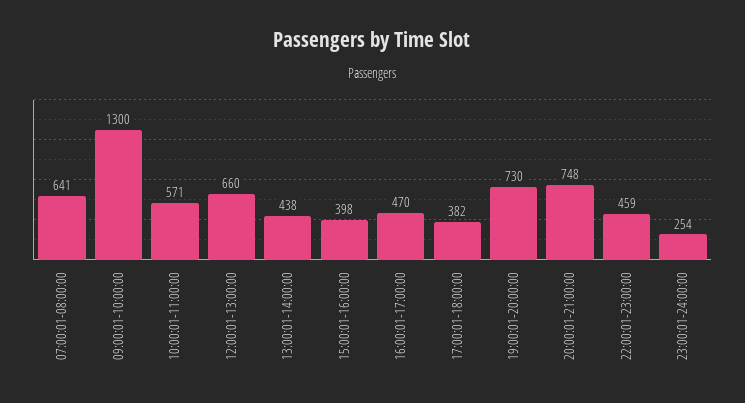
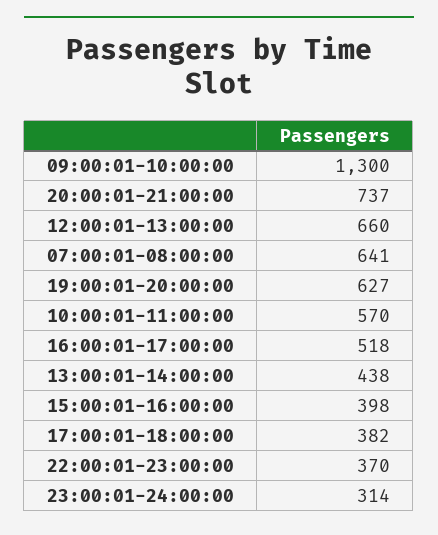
  {
    "07:00:01-08:00:00": 641,
    "09:00:01-10:00:00": 1300,
-   "10:00:01-11:00:00": 571,
+   "10:00:01-11:00:00": 570,
    "12:00:01-13:00:00": 660,
    "13:00:01-14:00:00": 438,
    "15:00:01-16:00:00": 398,
-   "16:00:01-17:00:00": 470,
+   "16:00:01-17:00:00": 518,
    "17:00:01-18:00:00": 382,
-   "19:00:01-20:00:00": 730,
+   "19:00:01-20:00:00": 627,
-   "20:00:01-21:00:00": 748,
+   "20:00:01-21:00:00": 737,
-   "22:00:01-23:00:00": 459,
+   "22:00:01-23:00:00": 370,
-   "23:00:01-24:00:00": 254
+   "23:00:01-24:00:00": 314
  }

